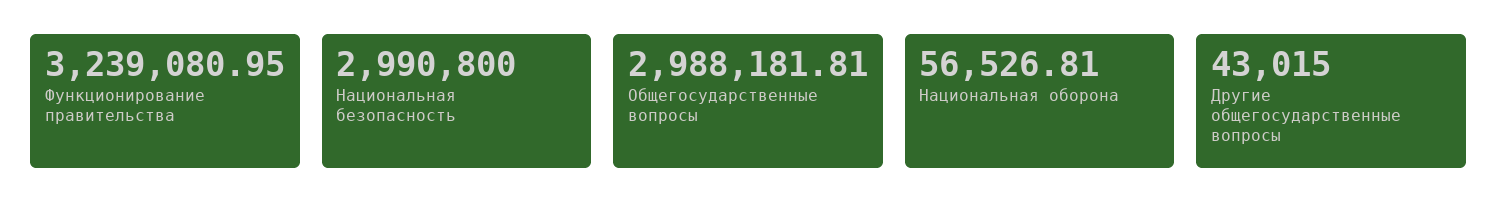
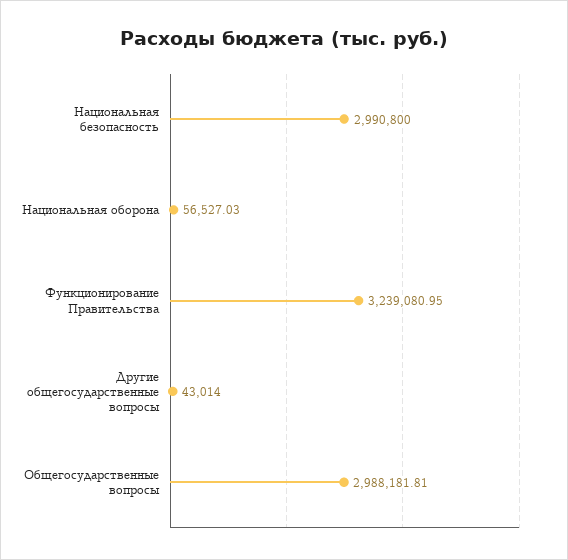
  {
    "Функционирование правительства": 3239080.95,
    "Национальная безопасность": 2990800,
    "Общегосударственные вопросы": 2988181.81,
-   "Национальная оборона": 56526.81,
+   "Национальная оборона": 56527.03,
-   "Другие общегосударственные вопросы": 43015
+   "Другие общегосударственные вопросы": 43014
  }

